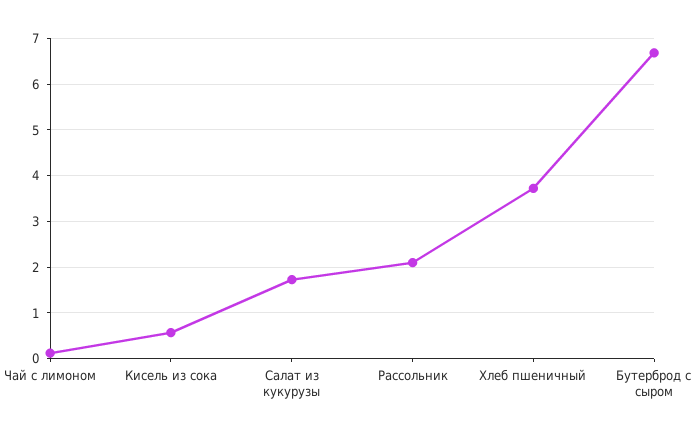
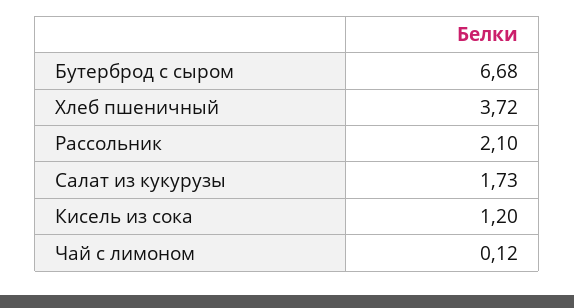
  {
    "Чай с лимоном": 0.12,
-   "Кисель из сока": 0.6,
+   "Кисель из сока": 1.2,
    "Салат из кукурузы": 1.73,
    "Рассольник": 2.1,
    "Хлеб пшеничный": 3.72,
    "Бутерброд с сыром": 6.68
  }

